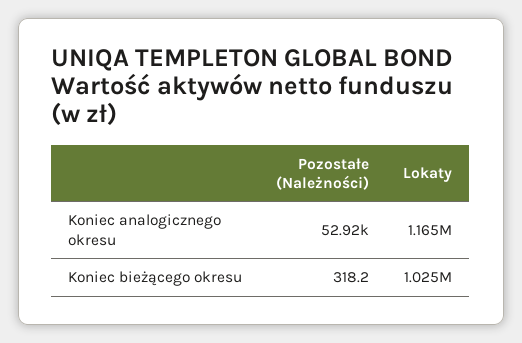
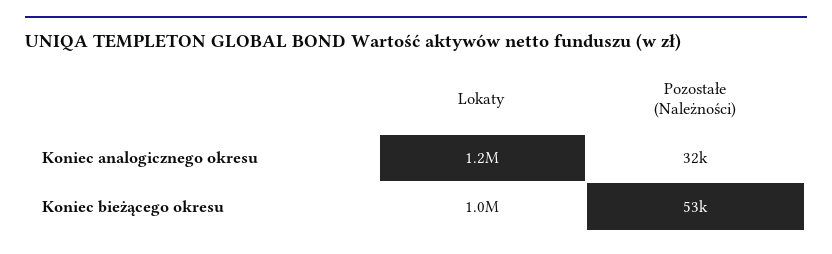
  {
    "Pozostałe (Należności)": {
-     "Koniec analogicznego okresu": 52920,
+     "Koniec analogicznego okresu": 32000,
-     "Koniec bieżącego okresu": 318.2
+     "Koniec bieżącego okresu": 53000
    },
    "Lokaty": {
      "Koniec analogicznego okresu": 1165000,
      "Koniec bieżącego okresu": 1025000
    }
  }

